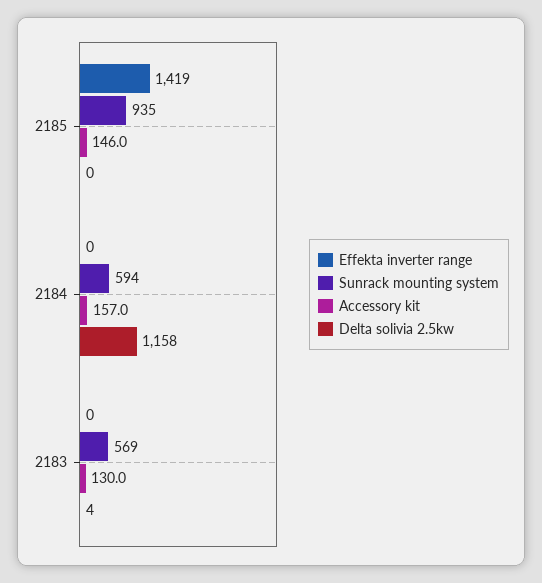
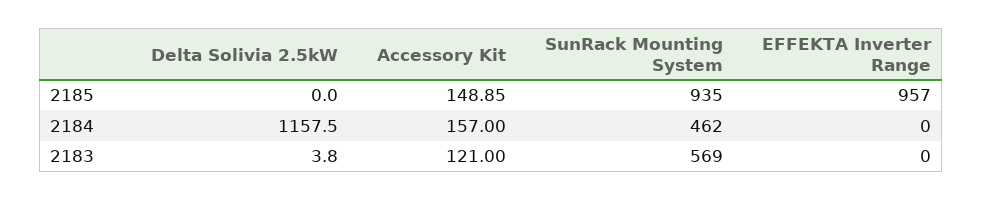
  {
    "Effekta inverter range": {
-     "2185": 1419,
+     "2185": 957,
      "2184": 0,
      "2183": 0
    },
    "Sunrack mounting system": {
      "2185": 935,
-     "2184": 594,
+     "2184": 462,
      "2183": 569
    },
    "Accessory kit": {
-     "2185": 146,
+     "2185": 148.85,
      "2184": 157,
-     "2183": 130
+     "2183": 121
    },
    "Delta solivia 2.5kw": {
      "2185": 0,
      "2184": 1157.5,
      "2183": 3.8
    }
  }

